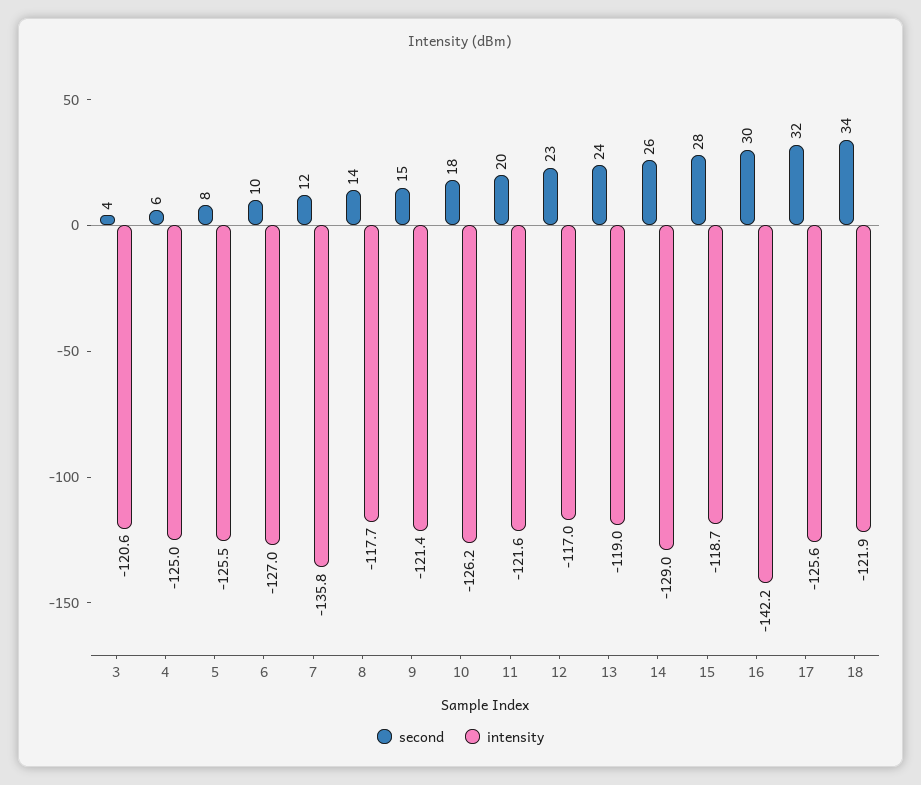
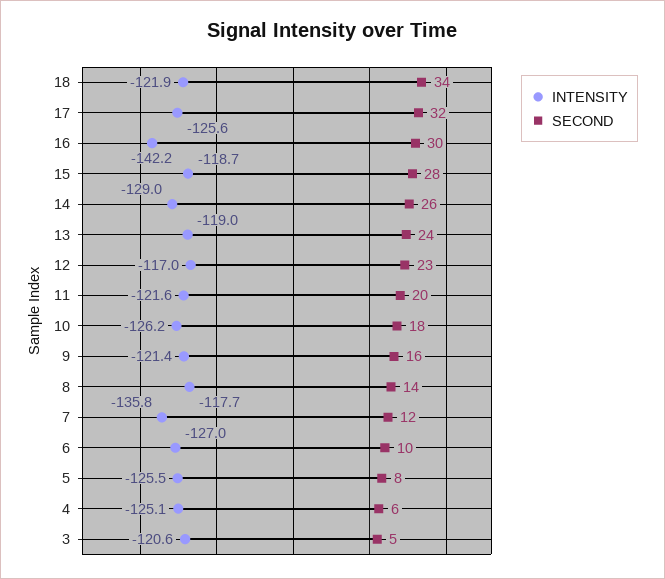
  {
    "second": {
-     "3": 4,
+     "3": 5,
      "4": 6,
      "5": 8,
      "6": 10,
      "7": 12,
      "8": 14,
-     "9": 15,
+     "9": 16,
      "10": 18,
      "11": 20,
      "12": 23,
      "13": 24,
      "14": 26,
      "15": 28,
      "16": 30,
      "17": 32,
      "18": 34
    },
    "intensity": {
      "3": -120.6,
-     "4": -125,
+     "4": -125.1,
      "5": -125.5,
      "6": -127,
      "7": -135.8,
      "8": -117.7,
      "9": -121.4,
      "10": -126.2,
      "11": -121.6,
      "12": -117,
      "13": -119,
      "14": -129,
      "15": -118.7,
      "16": -142.2,
      "17": -125.6,
      "18": -121.9
    }
  }

